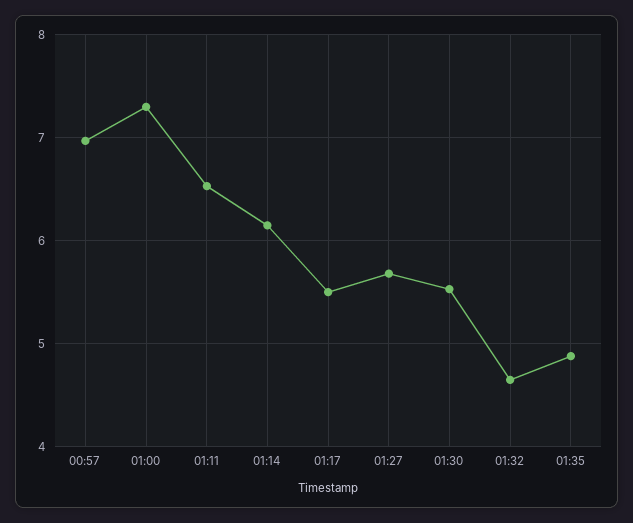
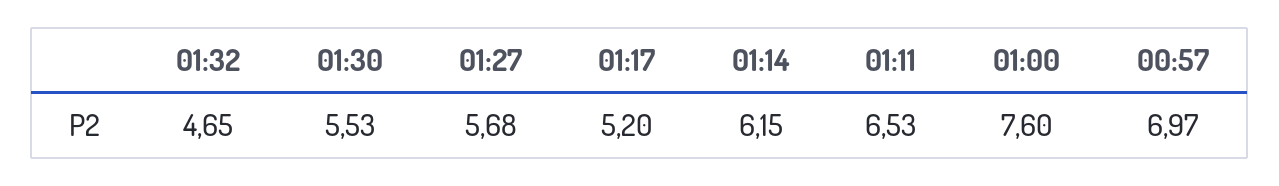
  {
    "00:57": 6.97,
-   "01:00": 7.3,
+   "01:00": 7.6,
    "01:11": 6.53,
    "01:14": 6.15,
-   "01:17": 5.5,
+   "01:17": 5.2,
    "01:27": 5.68,
    "01:30": 5.53,
-   "01:32": 4.65,
+   "01:32": 4.65
-   "01:35": 4.9
  }

